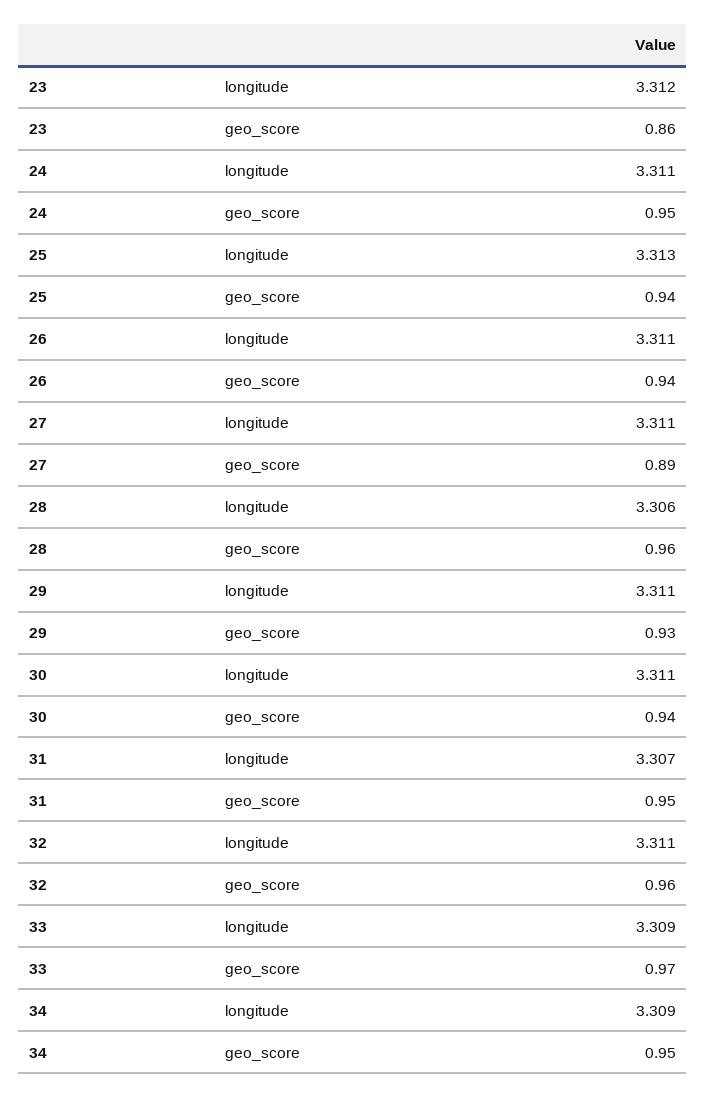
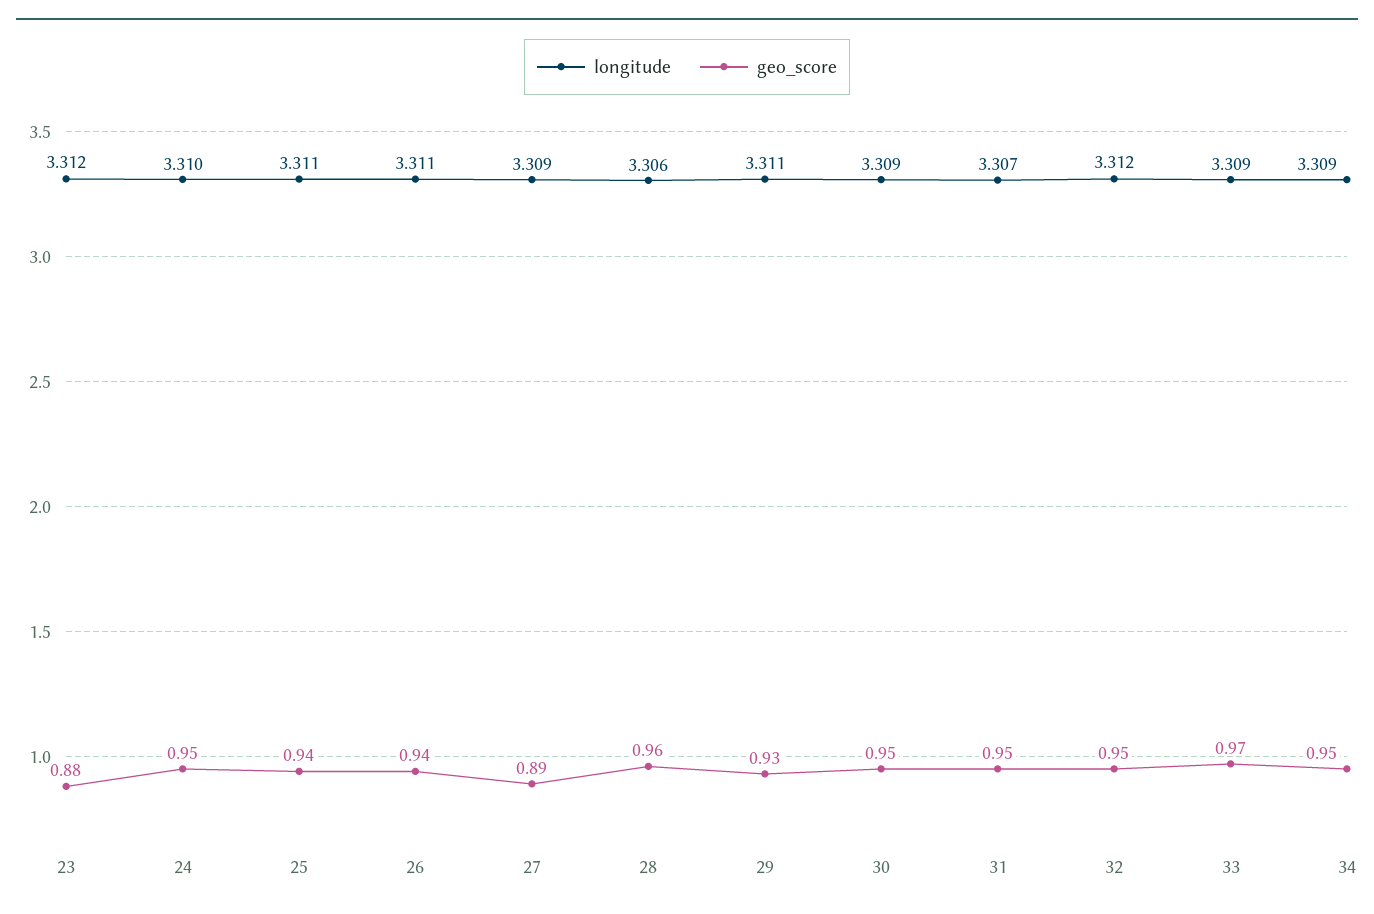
  {
    "longitude": {
      "23": 3.312,
-     "24": 3.311,
+     "24": 3.31,
-     "25": 3.313,
+     "25": 3.311,
      "26": 3.311,
-     "27": 3.311,
+     "27": 3.309,
      "28": 3.306,
      "29": 3.311,
-     "30": 3.311,
+     "30": 3.309,
      "31": 3.307,
-     "32": 3.311,
+     "32": 3.312,
      "33": 3.309,
      "34": 3.309
    },
    "geo_score": {
-     "23": 0.86,
+     "23": 0.88,
      "24": 0.95,
      "25": 0.94,
      "26": 0.94,
      "27": 0.89,
      "28": 0.96,
      "29": 0.93,
-     "30": 0.94,
+     "30": 0.95,
      "31": 0.95,
-     "32": 0.96,
+     "32": 0.95,
      "33": 0.97,
      "34": 0.95
    }
  }

